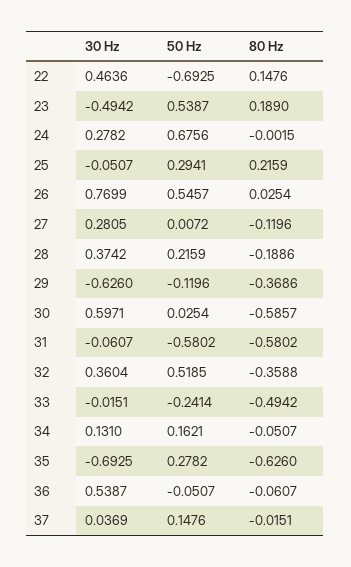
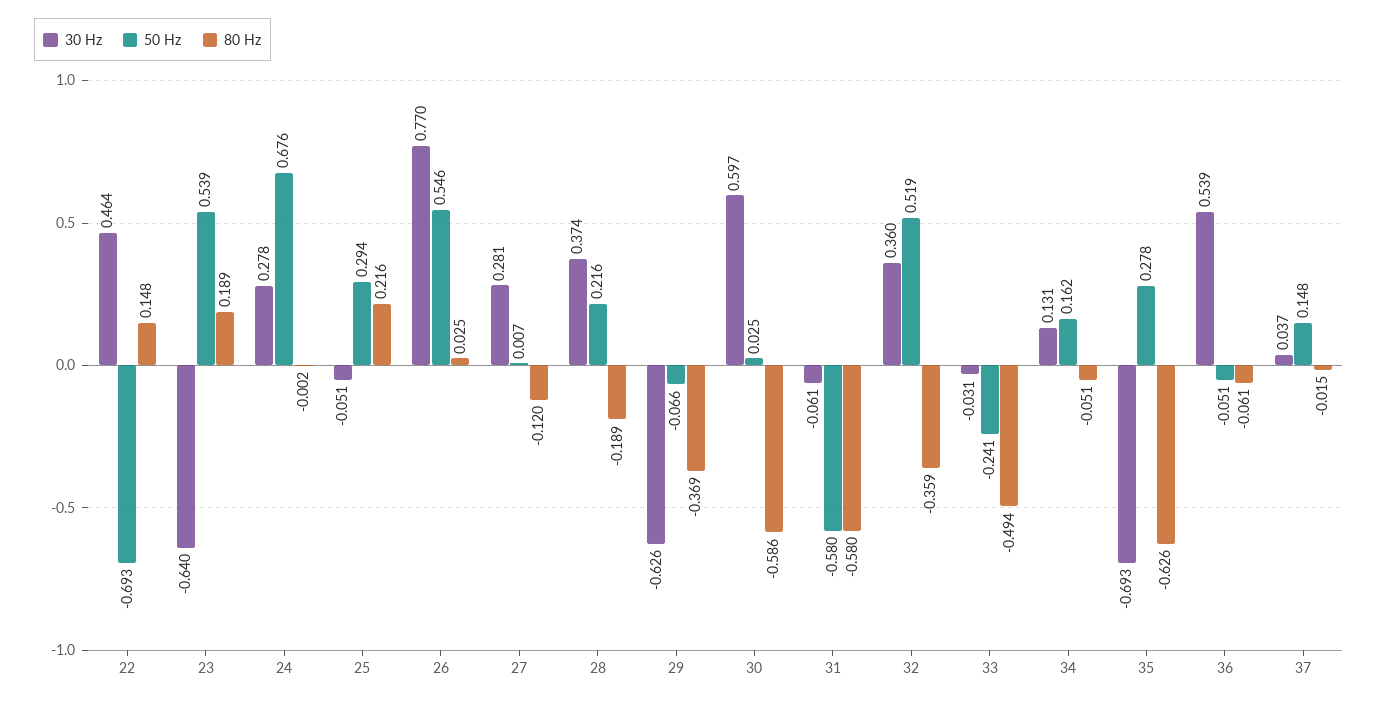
  {
    "30 Hz": {
      "22": 0.4636,
-     "23": -0.4942,
+     "23": -0.64,
      "24": 0.2782,
      "25": -0.0507,
      "26": 0.7699,
      "27": 0.2805,
      "28": 0.3742,
      "29": -0.626,
      "30": 0.5971,
      "31": -0.0607,
      "32": 0.3604,
-     "33": -0.0151,
+     "33": -0.031,
      "34": 0.131,
      "35": -0.6925,
      "36": 0.5387,
      "37": 0.0369
    },
    "50 Hz": {
      "22": -0.6925,
      "23": 0.5387,
      "24": 0.6756,
      "25": 0.2941,
      "26": 0.5457,
      "27": 0.0072,
      "28": 0.2159,
-     "29": -0.1196,
+     "29": -0.066,
      "30": 0.0254,
      "31": -0.5802,
      "32": 0.5185,
      "33": -0.2414,
      "34": 0.1621,
      "35": 0.2782,
      "36": -0.0507,
      "37": 0.1476
    },
    "80 Hz": {
      "22": 0.1476,
      "23": 0.189,
      "24": -0.0015,
      "25": 0.2159,
      "26": 0.0254,
      "27": -0.1196,
      "28": -0.1886,
      "29": -0.3686,
      "30": -0.5857,
      "31": -0.5802,
      "32": -0.3588,
      "33": -0.4942,
      "34": -0.0507,
      "35": -0.626,
      "36": -0.0607,
      "37": -0.0151
    }
  }

